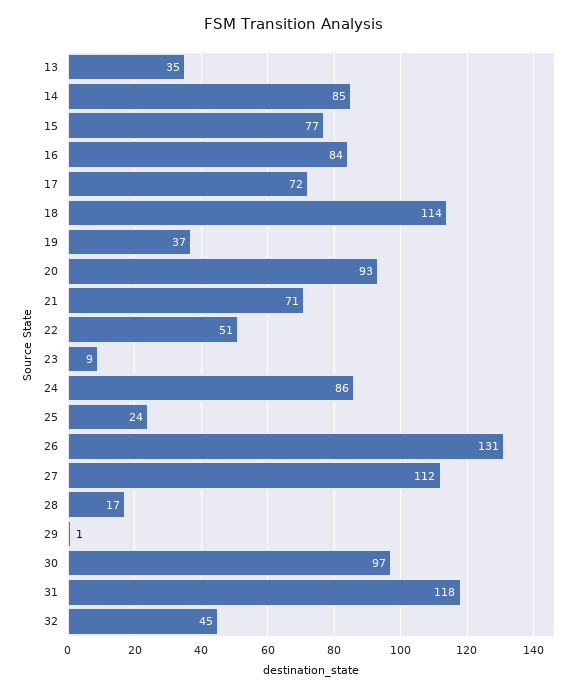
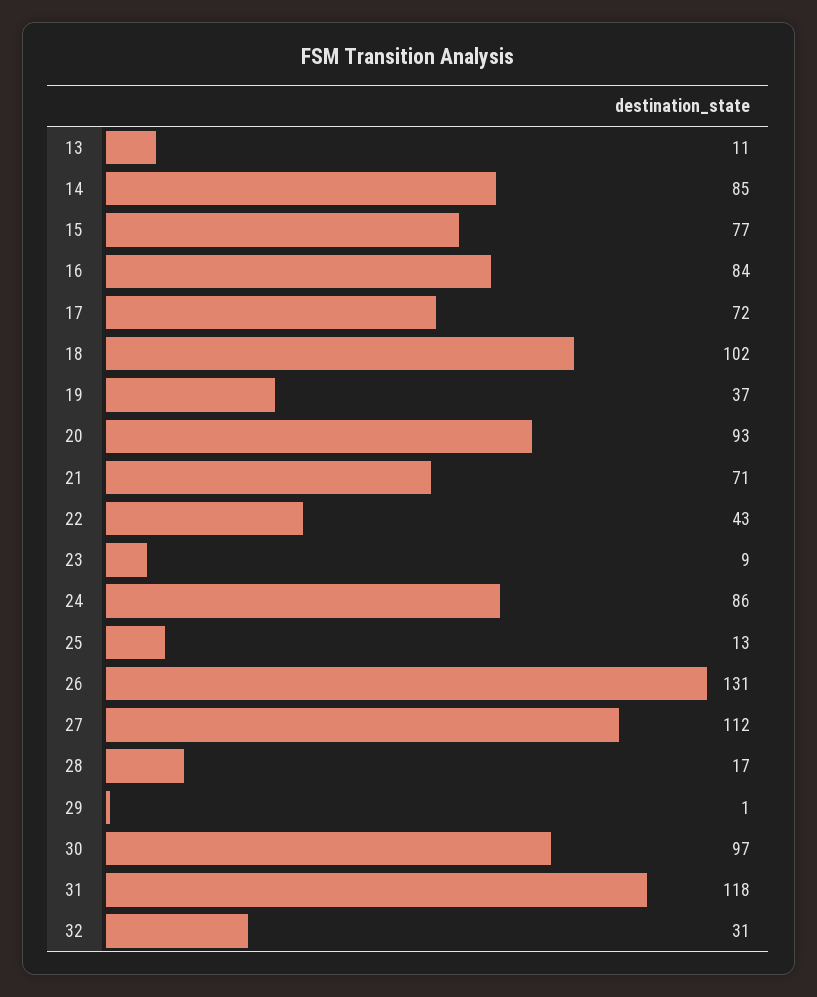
  {
-   "13": 35,
+   "13": 11,
    "14": 85,
    "15": 77,
    "16": 84,
    "17": 72,
-   "18": 114,
+   "18": 102,
    "19": 37,
    "20": 93,
    "21": 71,
-   "22": 51,
+   "22": 43,
    "23": 9,
    "24": 86,
-   "25": 24,
+   "25": 13,
    "26": 131,
    "27": 112,
    "28": 17,
    "29": 1,
    "30": 97,
    "31": 118,
-   "32": 45
+   "32": 31
  }

